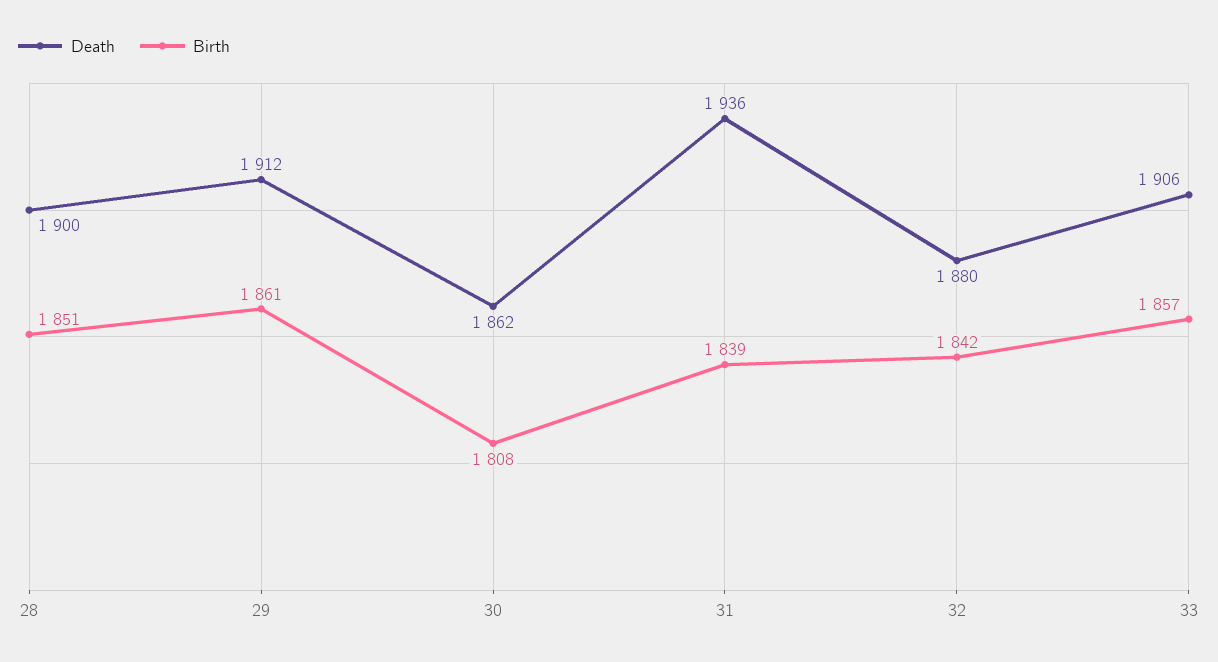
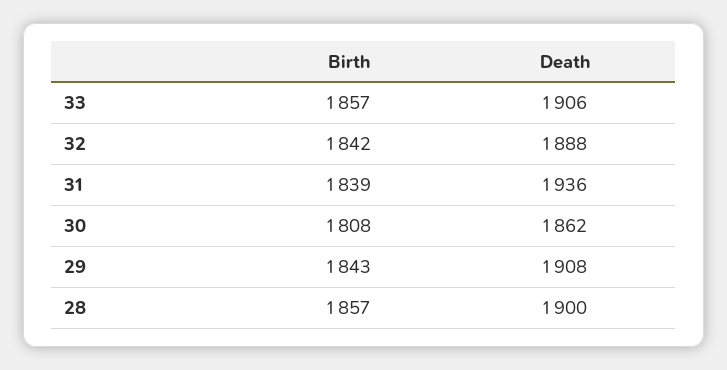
  {
    "Death": {
      "28": 1900,
-     "29": 1912,
+     "29": 1908,
      "30": 1862,
      "31": 1936,
-     "32": 1880,
+     "32": 1888,
      "33": 1906
    },
    "Birth": {
-     "28": 1851,
+     "28": 1857,
-     "29": 1861,
+     "29": 1843,
      "30": 1808,
      "31": 1839,
      "32": 1842,
      "33": 1857
    }
  }

